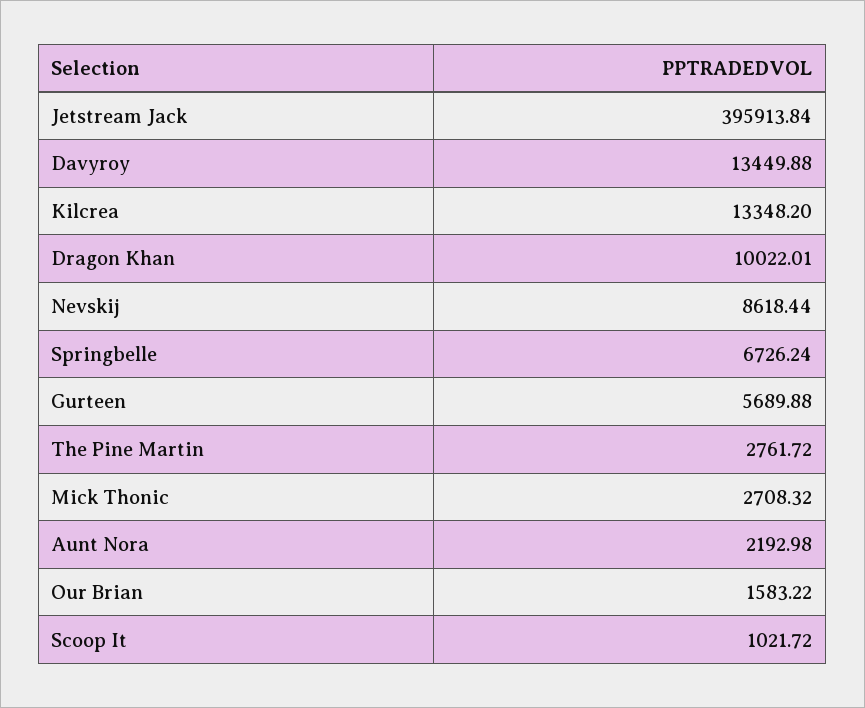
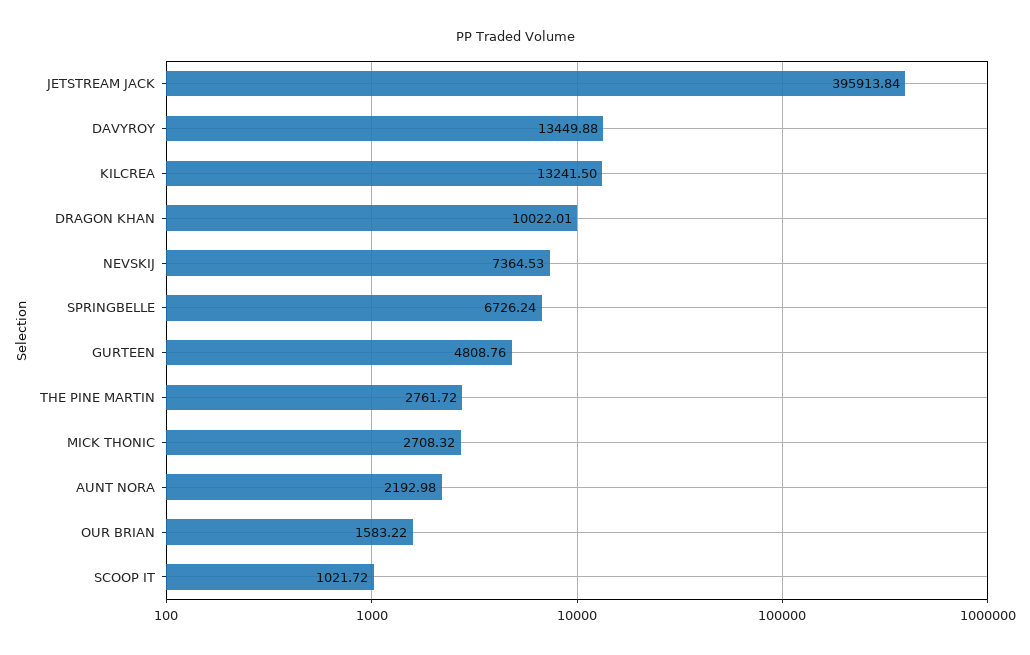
  {
    "Jetstream Jack": 395913.84,
    "Davyroy": 13449.88,
-   "Kilcrea": 13348.2,
+   "Kilcrea": 13241.5,
    "Dragon Khan": 10022.01,
-   "Nevskij": 8618.44,
+   "Nevskij": 7364.53,
    "Springbelle": 6726.24,
-   "Gurteen": 5689.88,
+   "Gurteen": 4808.76,
    "The Pine Martin": 2761.72,
    "Mick Thonic": 2708.32,
    "Aunt Nora": 2192.98,
    "Our Brian": 1583.22,
    "Scoop It": 1021.72
  }

